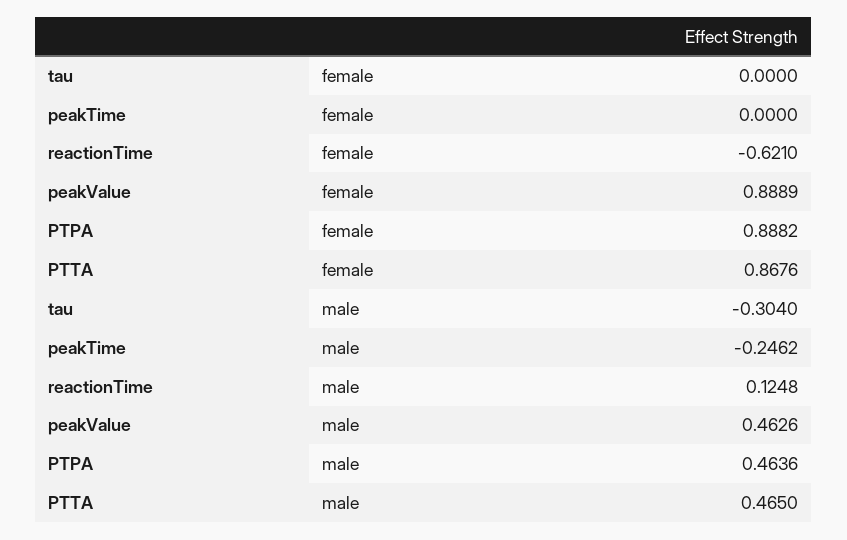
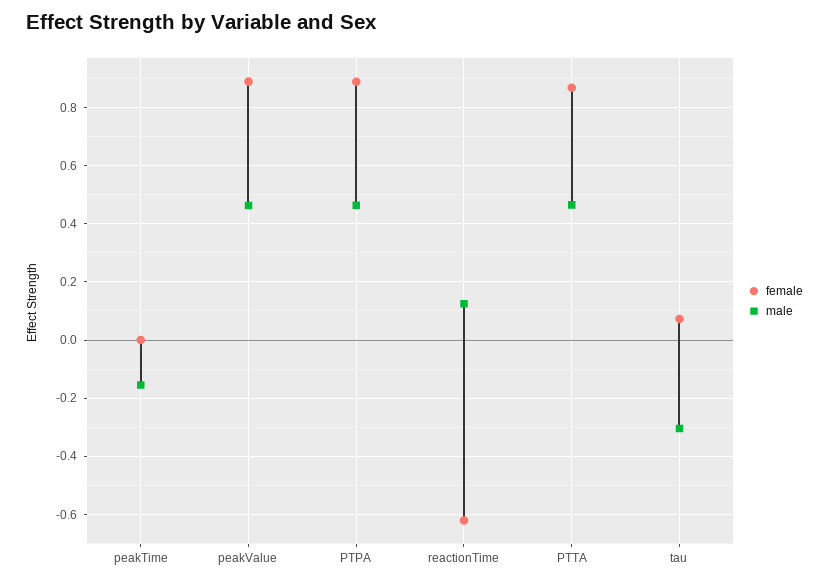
  {
    "female": {
-     "tau": 0,
+     "tau": 0.075,
      "peakTime": 0,
      "reactionTime": -0.621,
      "peakValue": 0.8889,
      "PTPA": 0.8882,
      "PTTA": 0.8676
    },
    "male": {
      "tau": -0.304,
-     "peakTime": -0.2462,
+     "peakTime": -0.15,
      "reactionTime": 0.1248,
      "peakValue": 0.4626,
      "PTPA": 0.4636,
      "PTTA": 0.465
    }
  }

